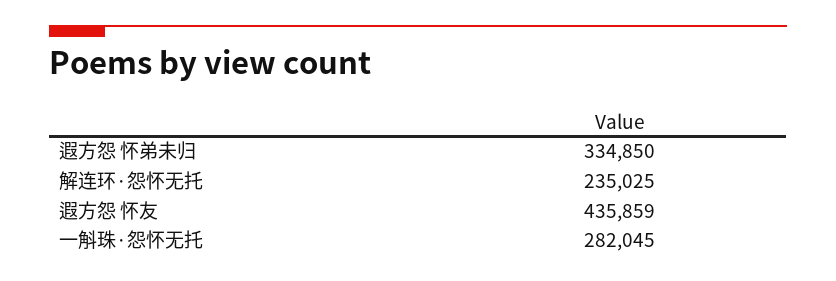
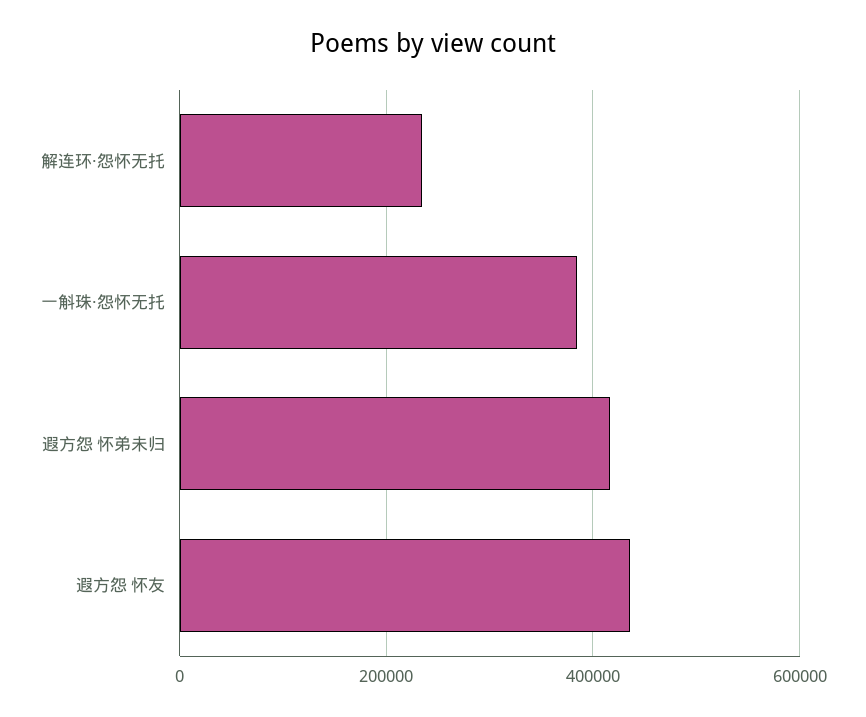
  {
-   "遐方怨 怀弟未归": 334850,
+   "遐方怨 怀弟未归": 420000,
    "解连环·怨怀无托": 235025,
    "遐方怨 怀友": 435859,
-   "一斛珠·怨怀无托": 282045
+   "一斛珠·怨怀无托": 380000
  }

